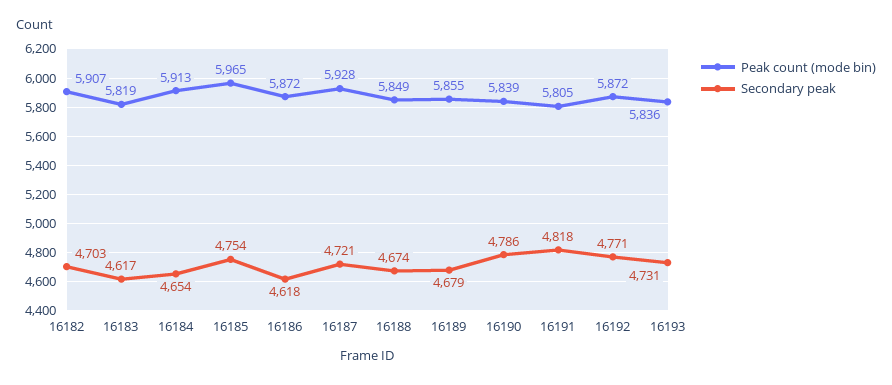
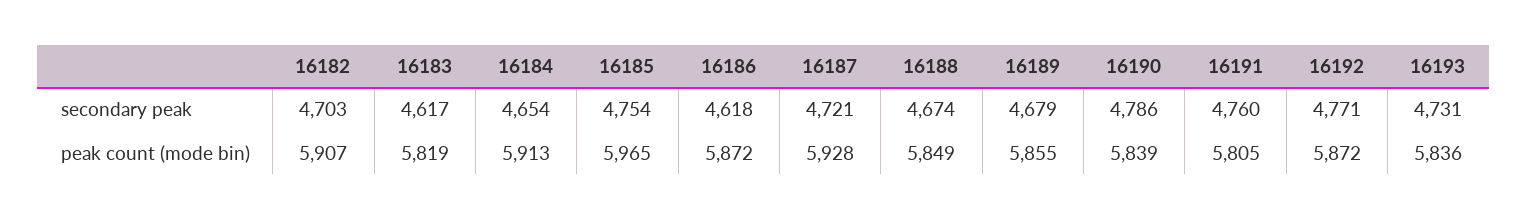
  {
    "Peak count (mode bin)": {
      "16182": 5907,
      "16183": 5819,
      "16184": 5913,
      "16185": 5965,
      "16186": 5872,
      "16187": 5928,
      "16188": 5849,
      "16189": 5855,
      "16190": 5839,
      "16191": 5805,
      "16192": 5872,
      "16193": 5836
    },
    "Secondary peak": {
      "16182": 4703,
      "16183": 4617,
      "16184": 4654,
      "16185": 4754,
      "16186": 4618,
      "16187": 4721,
      "16188": 4674,
      "16189": 4679,
      "16190": 4786,
-     "16191": 4818,
+     "16191": 4760,
      "16192": 4771,
      "16193": 4731
    }
  }

